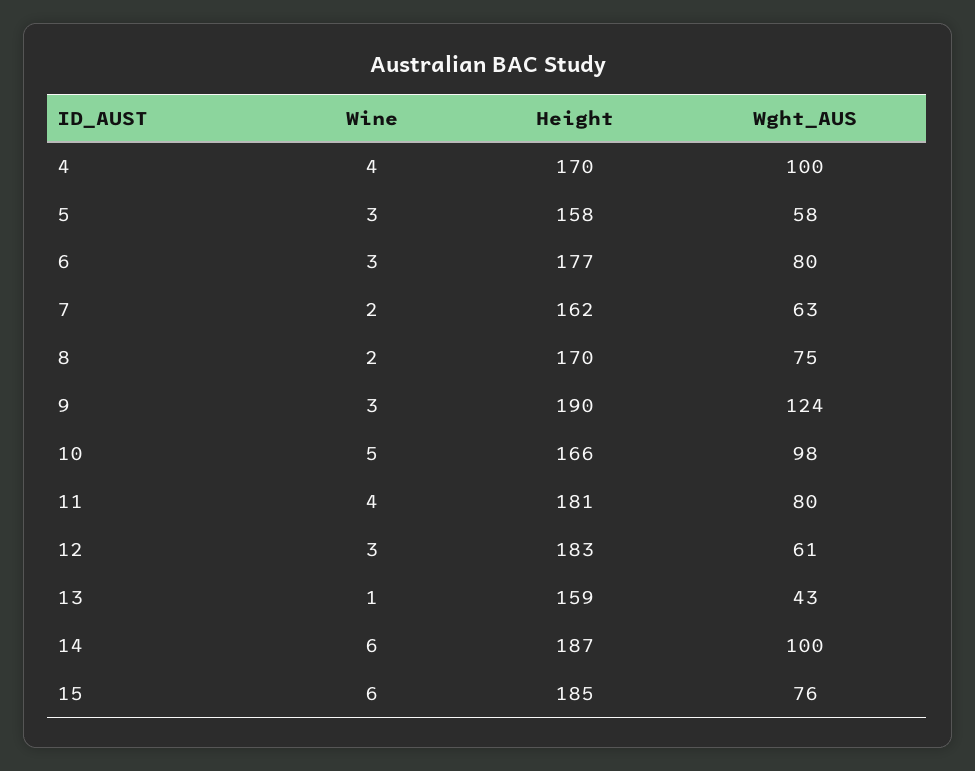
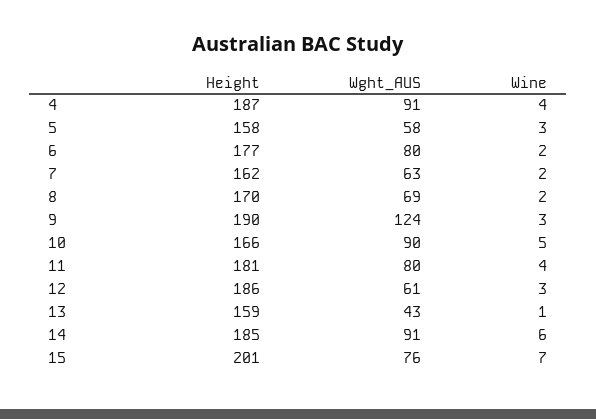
  {
    "Wine": {
      "4": 4,
      "5": 3,
-     "6": 3,
+     "6": 2,
      "7": 2,
      "8": 2,
      "9": 3,
      "10": 5,
      "11": 4,
      "12": 3,
      "13": 1,
      "14": 6,
-     "15": 6
+     "15": 7
    },
    "Height": {
-     "4": 170,
+     "4": 187,
      "5": 158,
      "6": 177,
      "7": 162,
      "8": 170,
      "9": 190,
      "10": 166,
      "11": 181,
-     "12": 183,
+     "12": 186,
      "13": 159,
-     "14": 187,
+     "14": 185,
-     "15": 185
+     "15": 201
    },
    "Wght_AUS": {
-     "4": 100,
+     "4": 91,
      "5": 58,
      "6": 80,
      "7": 63,
-     "8": 75,
+     "8": 69,
      "9": 124,
-     "10": 98,
+     "10": 90,
      "11": 80,
      "12": 61,
      "13": 43,
-     "14": 100,
+     "14": 91,
      "15": 76
    }
  }

